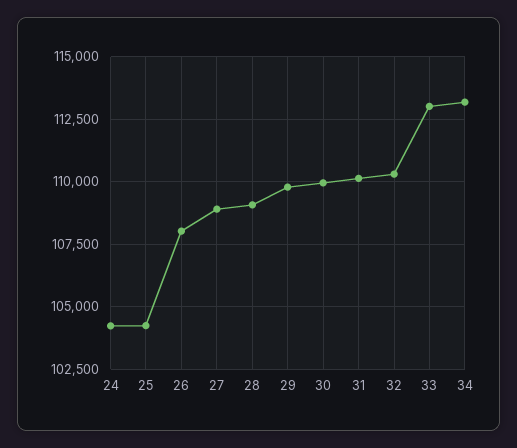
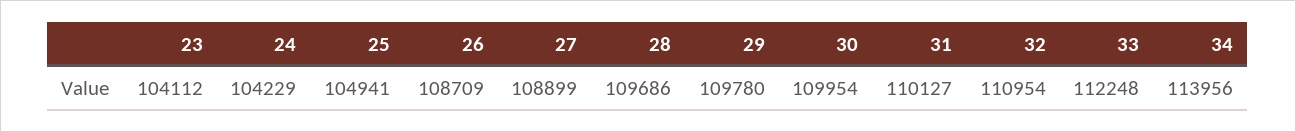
  {
    "24": 104229,
-   "25": 104250,
+   "25": 104941,
-   "26": 108000,
+   "26": 108709,
    "27": 108899,
-   "28": 109000,
+   "28": 109686,
    "29": 109780,
    "30": 109954,
    "31": 110127,
-   "32": 110250,
+   "32": 110954,
-   "33": 113000,
+   "33": 112248,
-   "34": 113250
+   "34": 113956,
+   "23": 104112
  }

